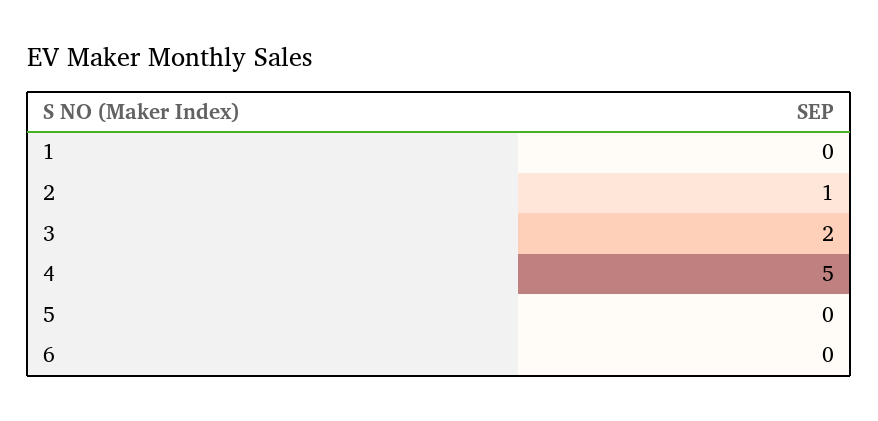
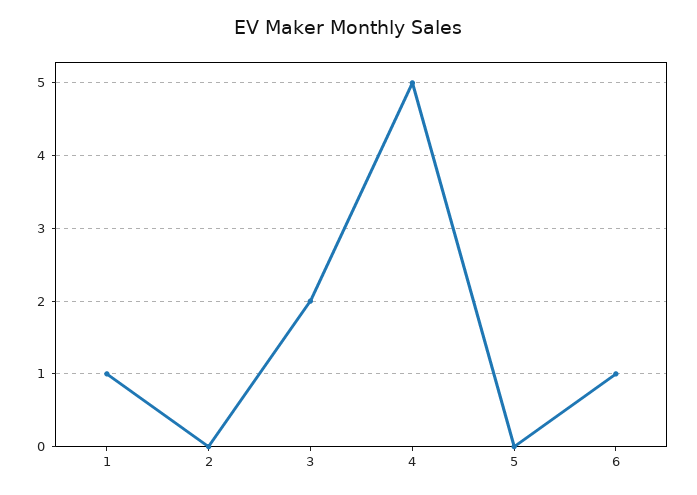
  {
-   "1": 0,
+   "1": 1,
-   "2": 1,
+   "2": 0,
    "3": 2,
    "4": 5,
    "5": 0,
-   "6": 0
+   "6": 1
  }

